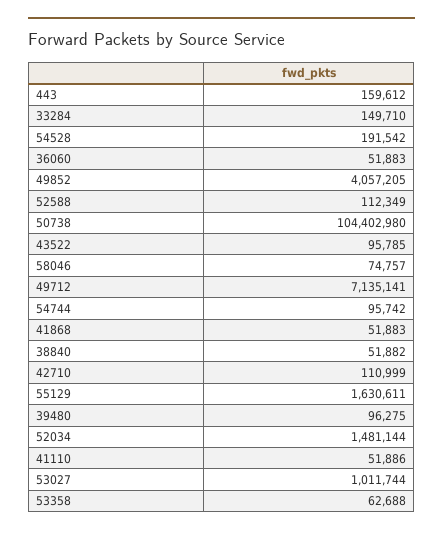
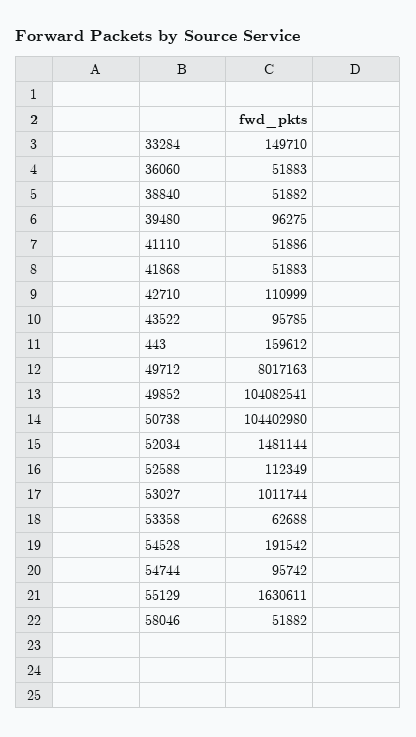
  {
    "443": 159612,
    "33284": 149710,
    "54528": 191542,
    "36060": 51883,
-   "49852": 4057205,
+   "49852": 104082541,
    "52588": 112349,
    "50738": 104402980,
    "43522": 95785,
-   "58046": 74757,
+   "58046": 51882,
-   "49712": 7135141,
+   "49712": 8017163,
    "54744": 95742,
    "41868": 51883,
    "38840": 51882,
    "42710": 110999,
    "55129": 1630611,
    "39480": 96275,
    "52034": 1481144,
    "41110": 51886,
    "53027": 1011744,
    "53358": 62688
  }

